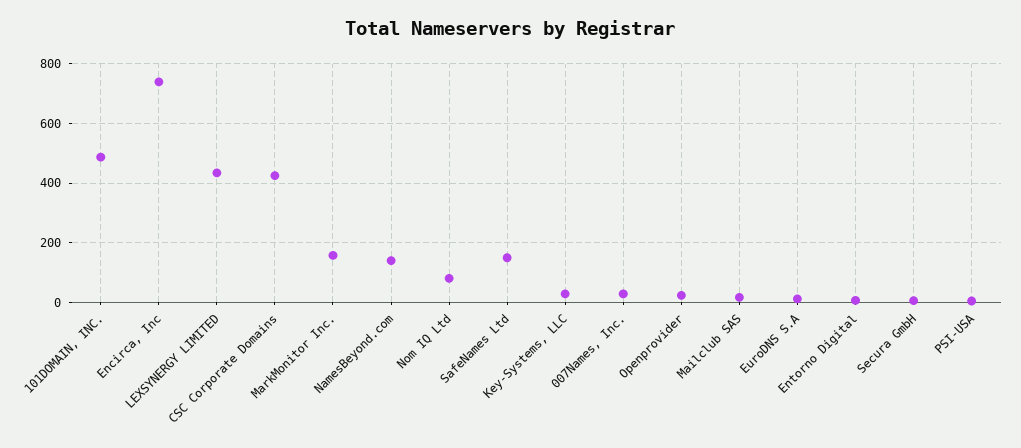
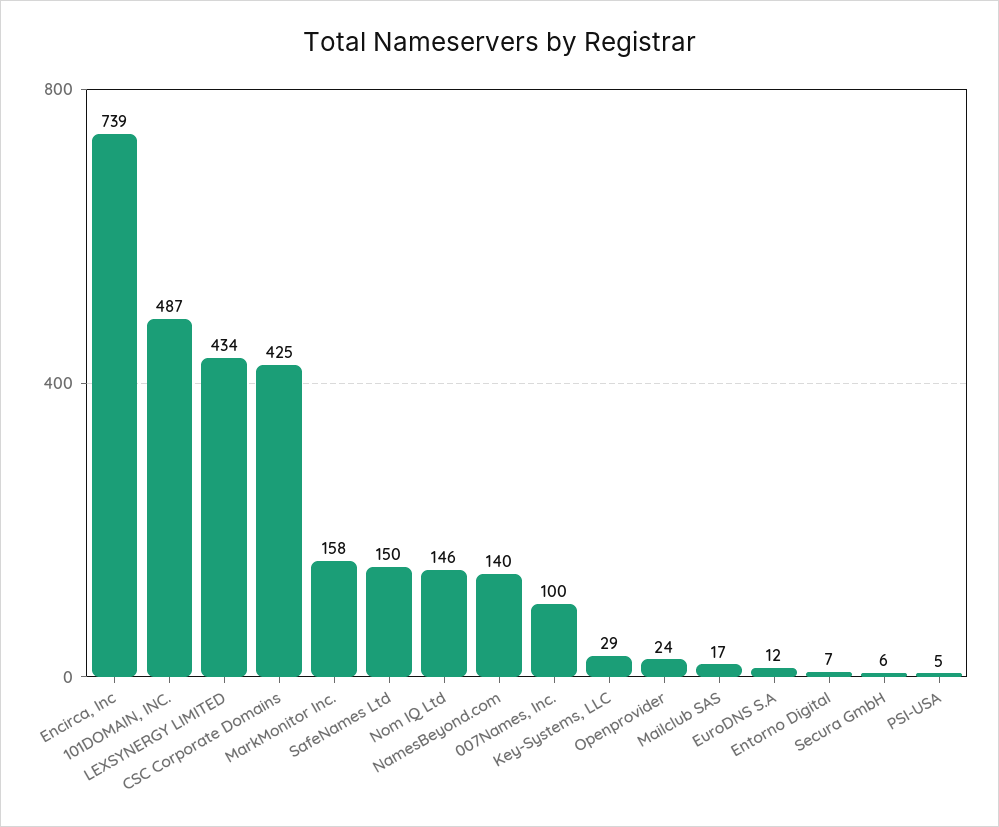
  {
    "101DOMAIN, INC.": 487,
    "Encirca, Inc": 739,
    "LEXSYNERGY LIMITED": 434,
    "CSC Corporate Domains": 425,
    "MarkMonitor Inc.": 158,
    "NamesBeyond.com": 140,
-   "Nom IQ Ltd": 75,
+   "Nom IQ Ltd": 146,
    "SafeNames Ltd": 150,
    "Key-Systems, LLC": 29,
-   "007Names, Inc.": 25,
+   "007Names, Inc.": 100,
    "Openprovider": 24,
    "Mailclub SAS": 17,
    "EuroDNS S.A": 12,
    "Entorno Digital": 7,
    "Secura GmbH": 6,
    "PSI-USA": 5
  }

